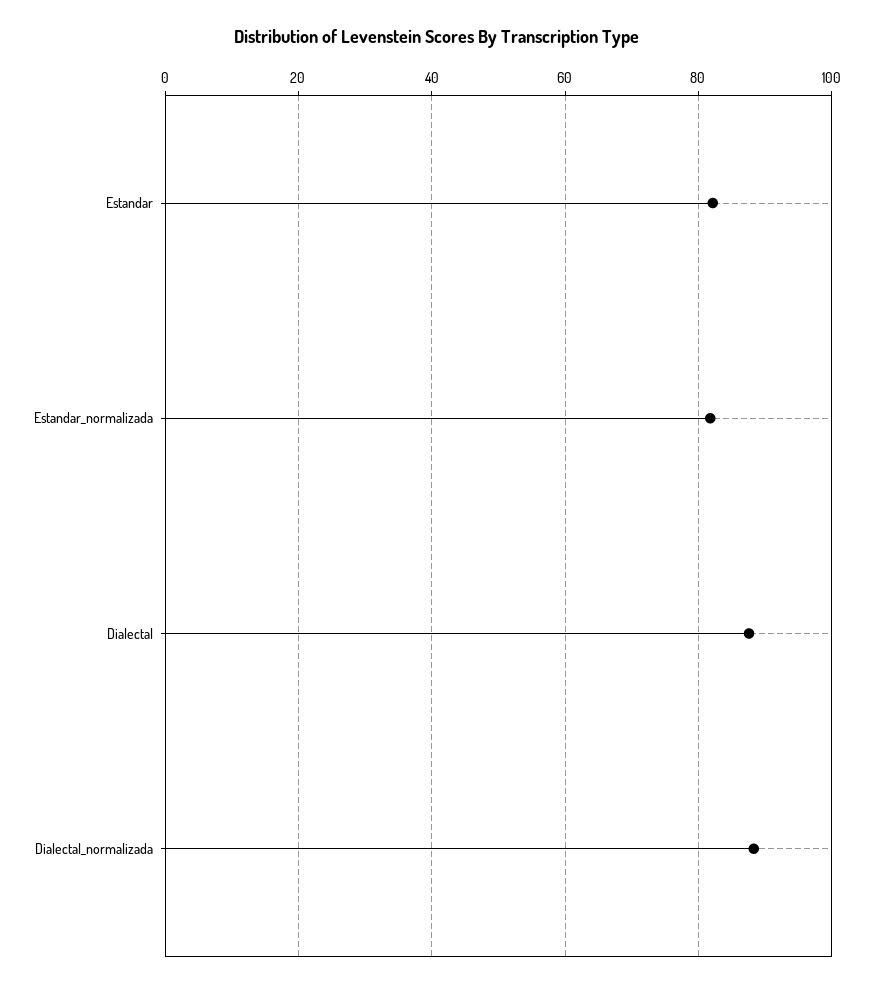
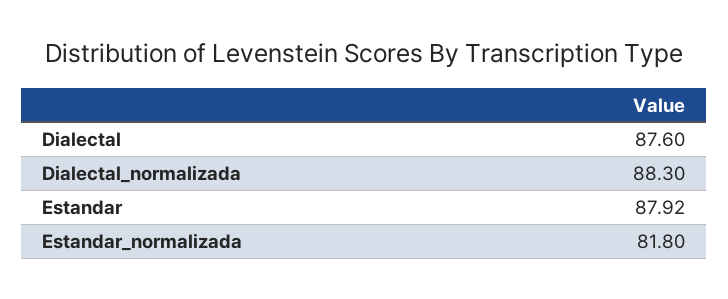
  {
-   "Estandar": 82,
+   "Estandar": 87.92,
    "Estandar_normalizada": 81.8,
    "Dialectal": 87.6,
    "Dialectal_normalizada": 88.3
  }

